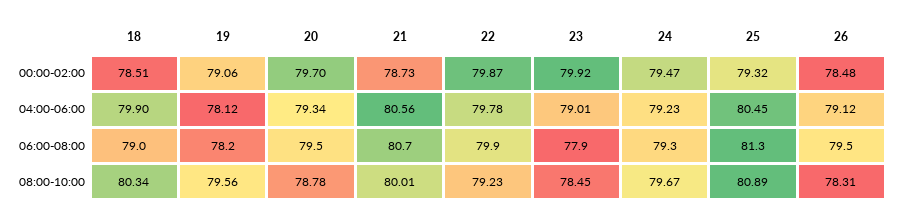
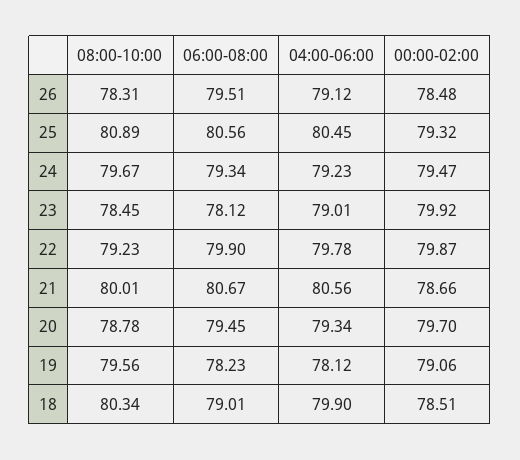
  {
    "18": {
      "00:00-02:00": 78.51,
      "04:00-06:00": 79.9,
      "06:00-08:00": 79.01,
      "08:00-10:00": 80.34
    },
    "19": {
      "00:00-02:00": 79.06,
      "04:00-06:00": 78.12,
      "06:00-08:00": 78.23,
      "08:00-10:00": 79.56
    },
    "20": {
      "00:00-02:00": 79.7,
      "04:00-06:00": 79.34,
      "06:00-08:00": 79.45,
      "08:00-10:00": 78.78
    },
    "21": {
-     "00:00-02:00": 78.73,
+     "00:00-02:00": 78.66,
      "04:00-06:00": 80.56,
      "06:00-08:00": 80.67,
      "08:00-10:00": 80.01
    },
    "22": {
      "00:00-02:00": 79.87,
      "04:00-06:00": 79.78,
      "06:00-08:00": 79.9,
      "08:00-10:00": 79.23
    },
    "23": {
      "00:00-02:00": 79.92,
      "04:00-06:00": 79.01,
-     "06:00-08:00": 77.9,
+     "06:00-08:00": 78.12,
      "08:00-10:00": 78.45
    },
    "24": {
      "00:00-02:00": 79.47,
      "04:00-06:00": 79.23,
      "06:00-08:00": 79.34,
      "08:00-10:00": 79.67
    },
    "25": {
      "00:00-02:00": 79.32,
      "04:00-06:00": 80.45,
-     "06:00-08:00": 81.3,
+     "06:00-08:00": 80.56,
      "08:00-10:00": 80.89
    },
    "26": {
      "00:00-02:00": 78.48,
      "04:00-06:00": 79.12,
      "06:00-08:00": 79.51,
      "08:00-10:00": 78.31
    }
  }

